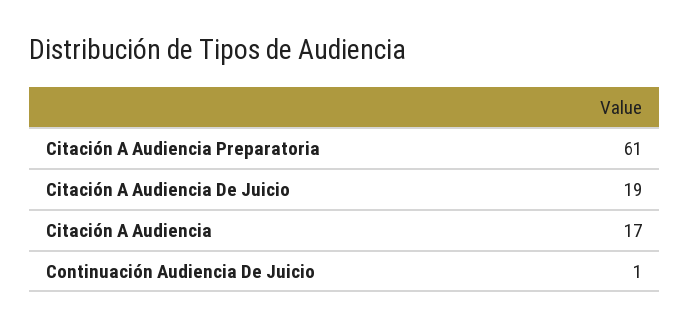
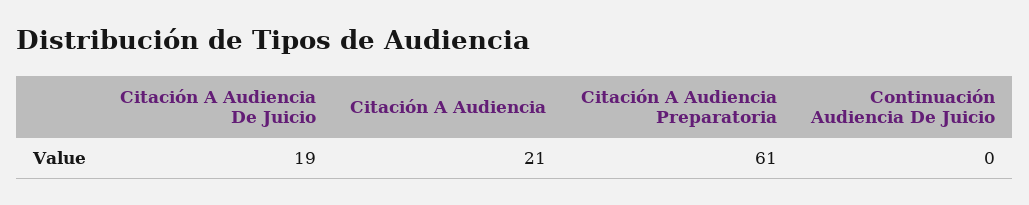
  {
    "Citación A Audiencia Preparatoria": 61,
    "Citación A Audiencia De Juicio": 19,
-   "Citación A Audiencia": 17,
+   "Citación A Audiencia": 21,
-   "Continuación Audiencia De Juicio": 1
+   "Continuación Audiencia De Juicio": 0
  }

